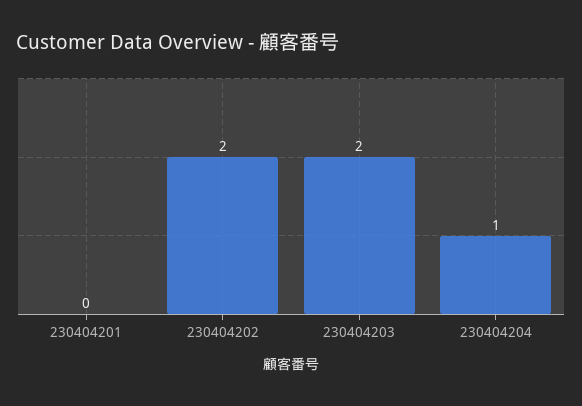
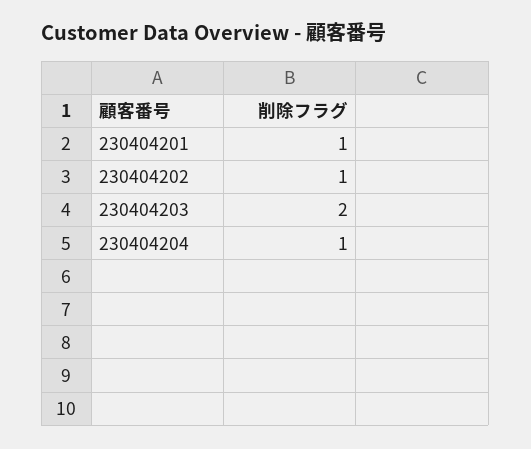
  {
-   "230404201": 0,
+   "230404201": 1,
-   "230404202": 2,
+   "230404202": 1,
    "230404203": 2,
    "230404204": 1
  }

